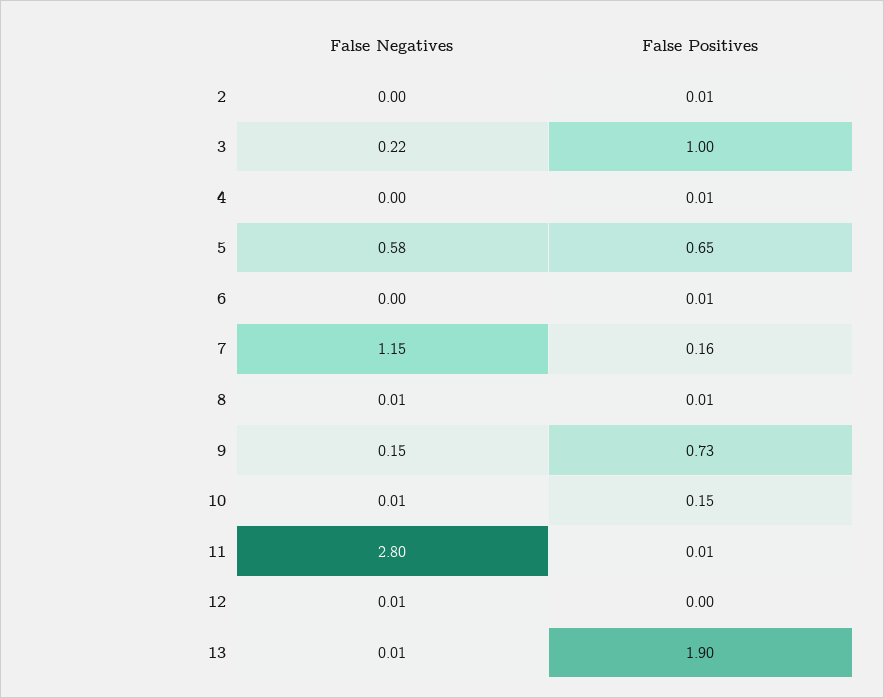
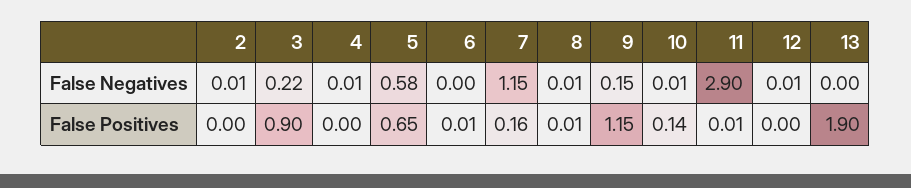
  {
    "False Negatives": {
-     "2": 0,
+     "2": 0.01,
      "3": 0.22,
-     "4": 0,
+     "4": 0.01,
      "5": 0.58,
      "6": 0,
      "7": 1.15,
      "8": 0.01,
      "9": 0.15,
      "10": 0.01,
-     "11": 2.8,
+     "11": 2.9,
      "12": 0.01,
-     "13": 0.01
+     "13": 0
    },
    "False Positives": {
-     "2": 0.01,
+     "2": 0,
-     "3": 1,
+     "3": 0.9,
-     "4": 0.01,
+     "4": 0,
      "5": 0.65,
      "6": 0.01,
      "7": 0.16,
      "8": 0.01,
-     "9": 0.73,
+     "9": 1.15,
-     "10": 0.15,
+     "10": 0.14,
      "11": 0.01,
      "12": 0,
      "13": 1.9
    }
  }

